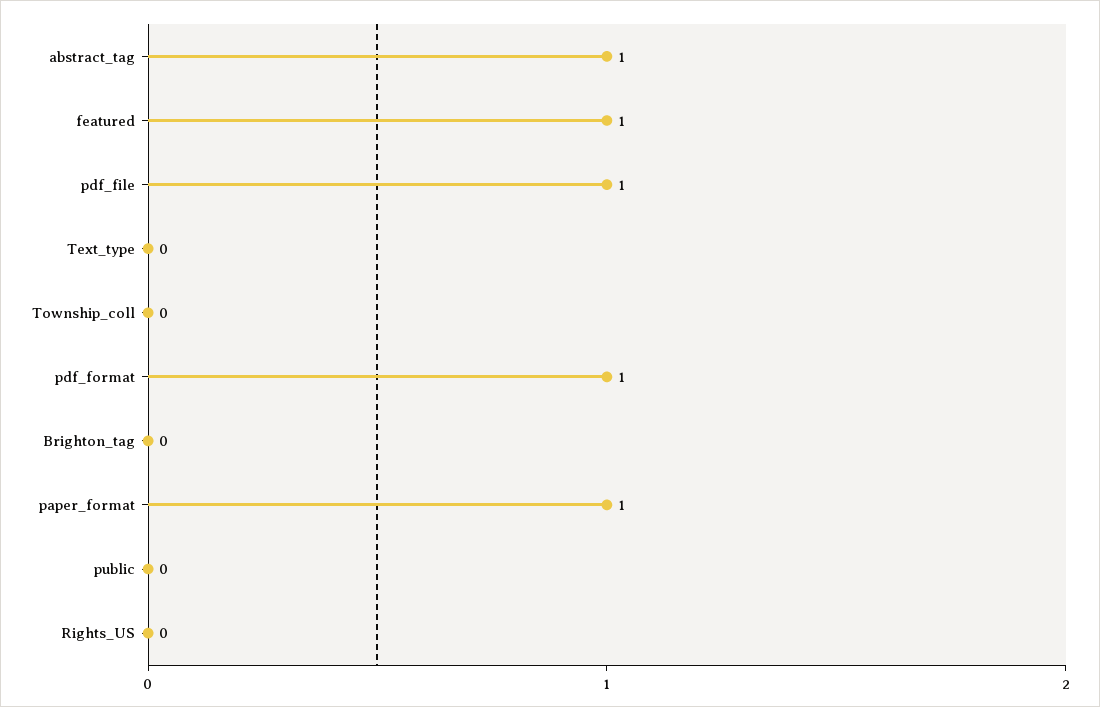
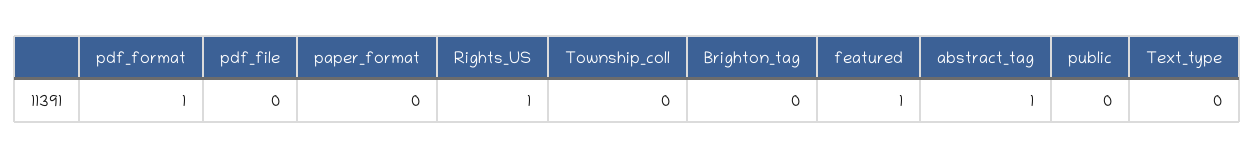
  {
    "abstract_tag": 1,
    "featured": 1,
-   "pdf_file": 1,
+   "pdf_file": 0,
    "Text_type": 0,
    "Township_coll": 0,
    "pdf_format": 1,
    "Brighton_tag": 0,
-   "paper_format": 1,
+   "paper_format": 0,
    "public": 0,
-   "Rights_US": 0
+   "Rights_US": 1
  }

